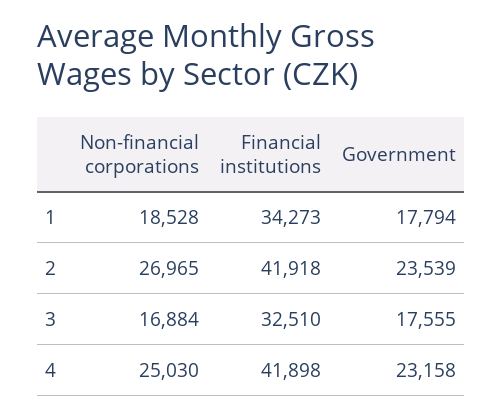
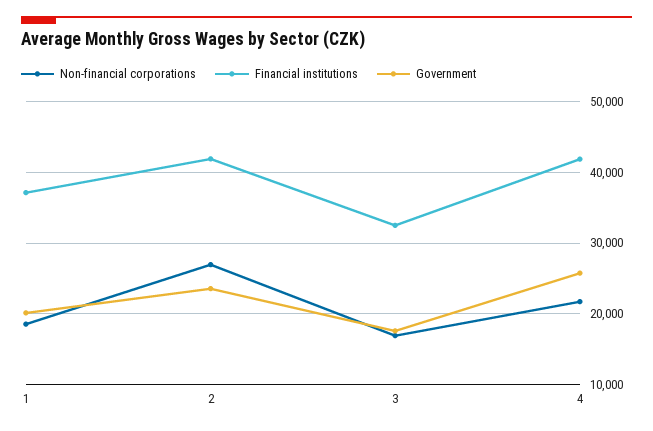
  {
    "Non-financial corporations": {
      "1": 18528,
      "2": 26965,
      "3": 16884,
-     "4": 25030
+     "4": 22000
    },
    "Financial institutions": {
-     "1": 34273,
+     "1": 37000,
      "2": 41918,
      "3": 32510,
      "4": 41898
    },
    "Government": {
-     "1": 17794,
+     "1": 20000,
      "2": 23539,
      "3": 17555,
-     "4": 23158
+     "4": 26000
    }
  }

